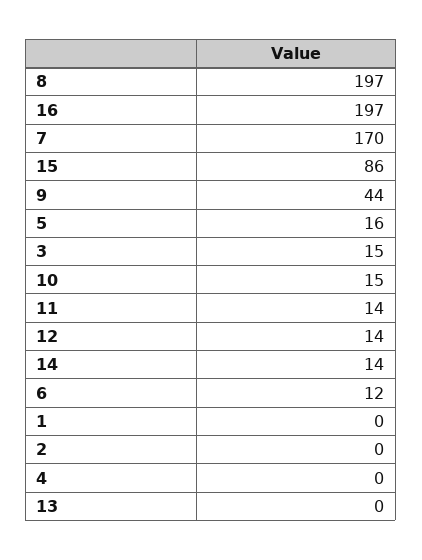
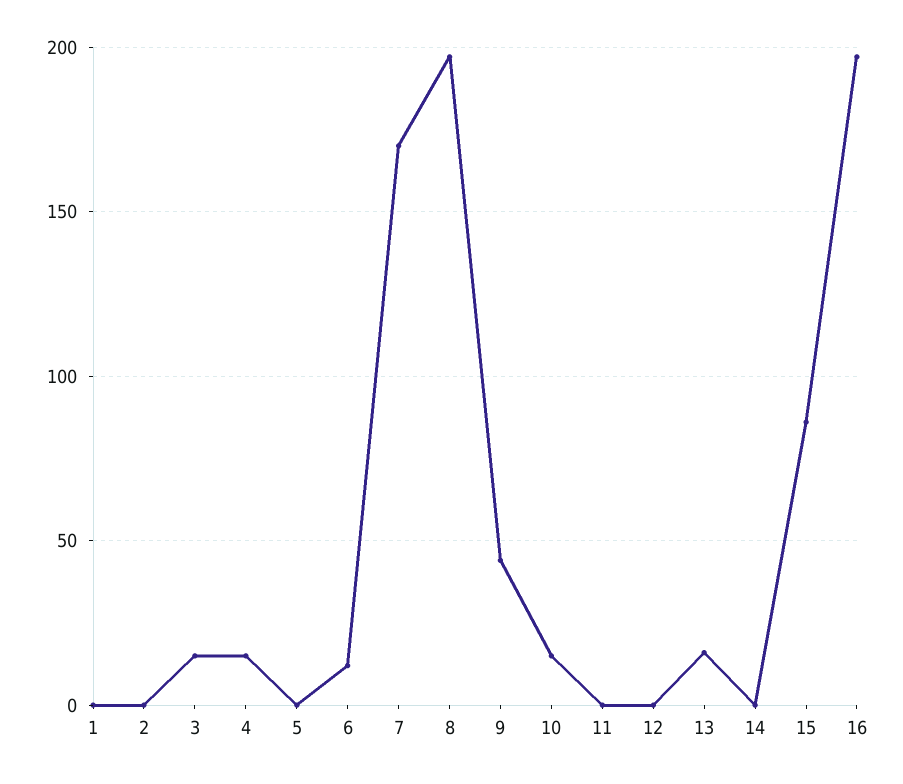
  {
    "8": 197,
    "16": 197,
    "7": 170,
    "15": 86,
    "9": 44,
-   "5": 16,
+   "5": 0,
    "3": 15,
    "10": 15,
-   "11": 14,
+   "11": 0,
-   "12": 14,
+   "12": 0,
-   "14": 14,
+   "14": 0,
    "6": 12,
    "1": 0,
    "2": 0,
-   "4": 0,
+   "4": 15,
-   "13": 0
+   "13": 15
  }

